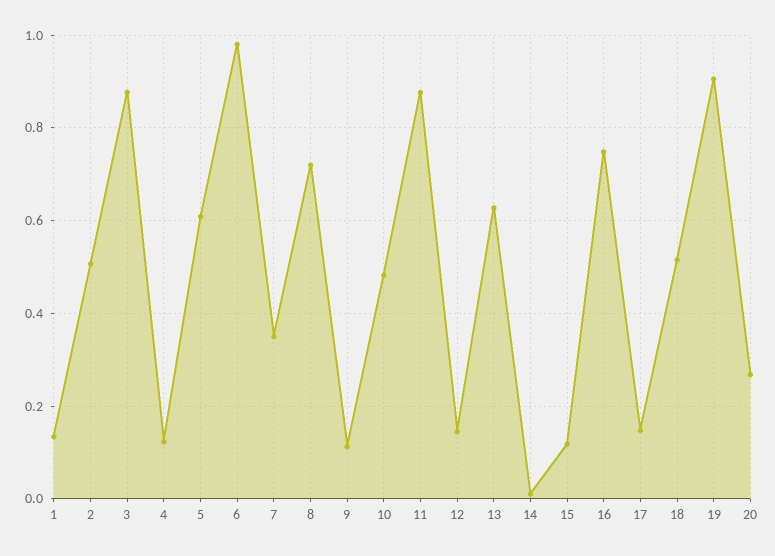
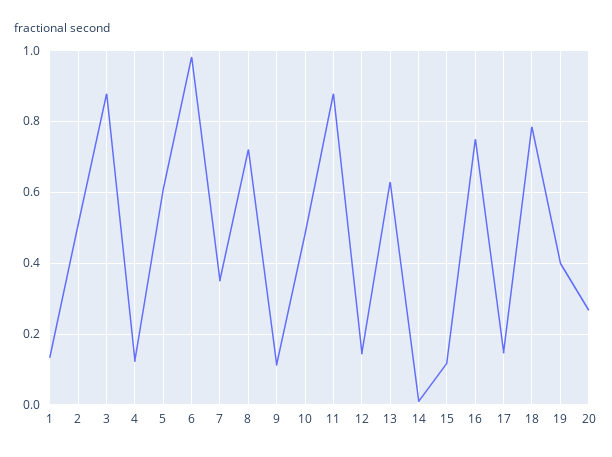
  {
    "1": 0.14,
    "2": 0.5,
    "3": 0.88,
    "4": 0.12,
    "5": 0.6,
    "6": 0.98,
    "7": 0.34,
    "8": 0.72,
    "9": 0.12,
    "10": 0.48,
    "11": 0.88,
    "12": 0.14,
    "13": 0.62,
    "14": 0.02,
    "15": 0.12,
    "16": 0.74,
    "17": 0.14,
-   "18": 0.52,
+   "18": 0.78,
-   "19": 0.9,
+   "19": 0.4,
    "20": 0.26
  }

